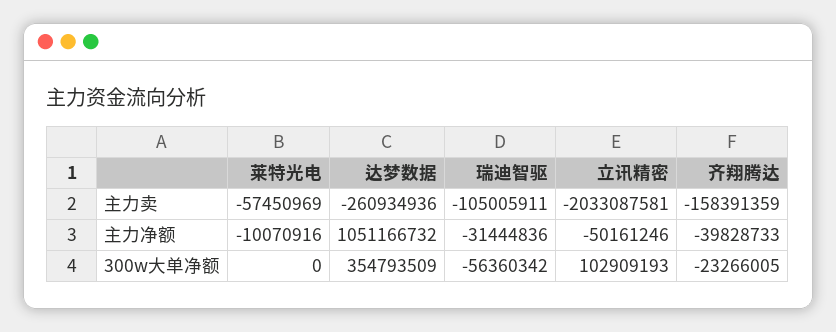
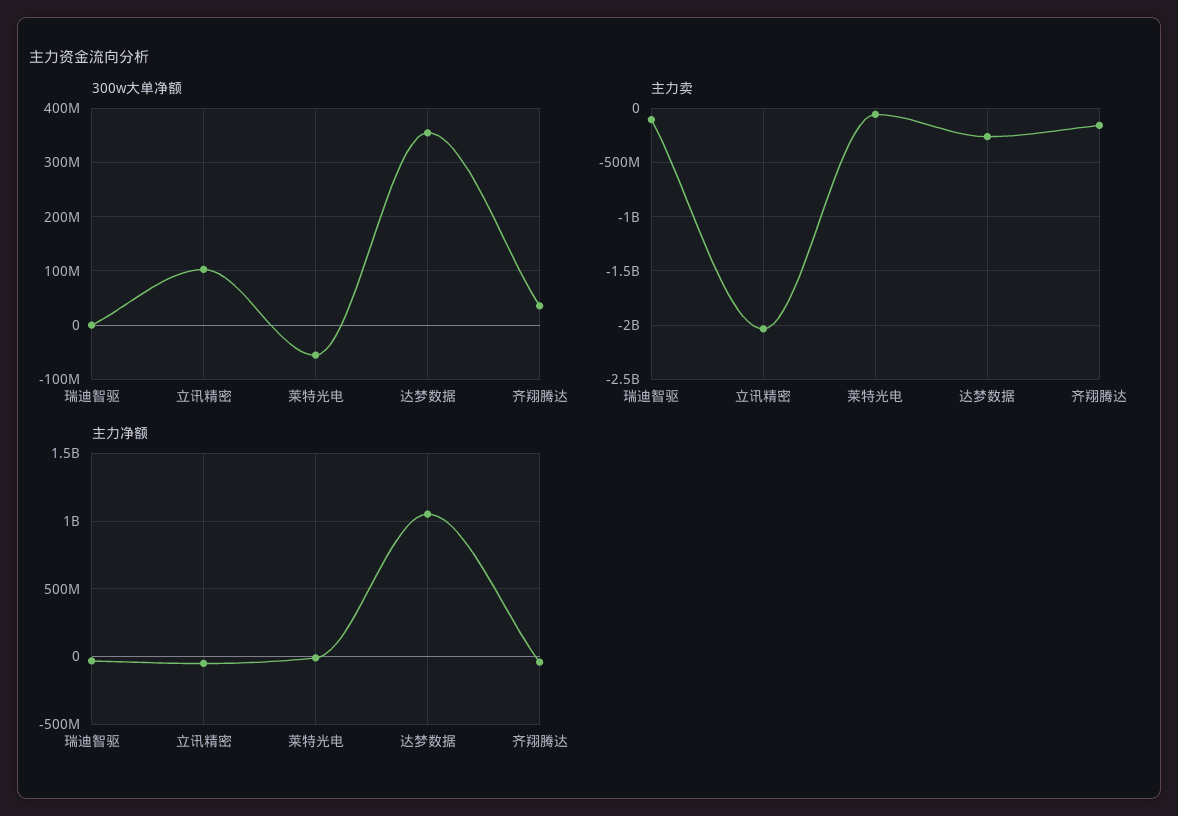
  {
    "主力卖": {
      "莱特光电": -57450969,
      "达梦数据": -260934936,
      "瑞迪智驱": -105005911,
      "立讯精密": -2033087581,
      "齐翔腾达": -158391359
    },
    "主力净额": {
      "莱特光电": -10070916,
      "达梦数据": 1051166732,
      "瑞迪智驱": -31444836,
      "立讯精密": -50161246,
      "齐翔腾达": -39828733
    },
    "300w大单净额": {
-     "莱特光电": 0,
+     "莱特光电": -60000000,
      "达梦数据": 354793509,
-     "瑞迪智驱": -56360342,
+     "瑞迪智驱": 0,
      "立讯精密": 102909193,
-     "齐翔腾达": -23266005
+     "齐翔腾达": 40000000
    }
  }

